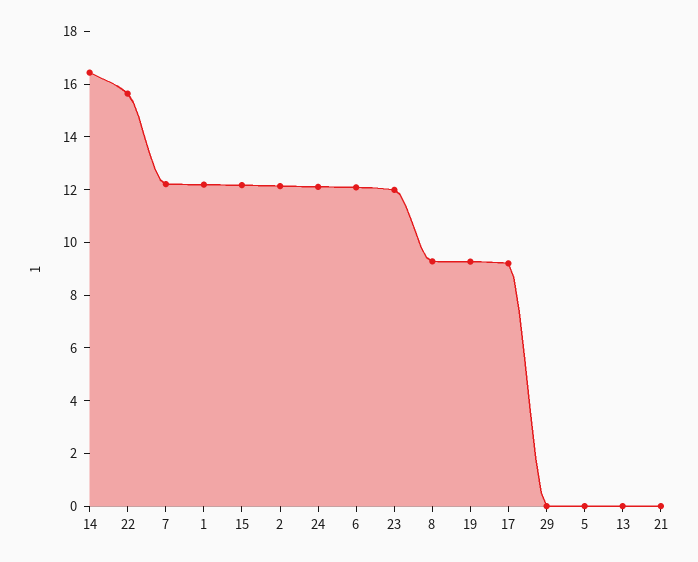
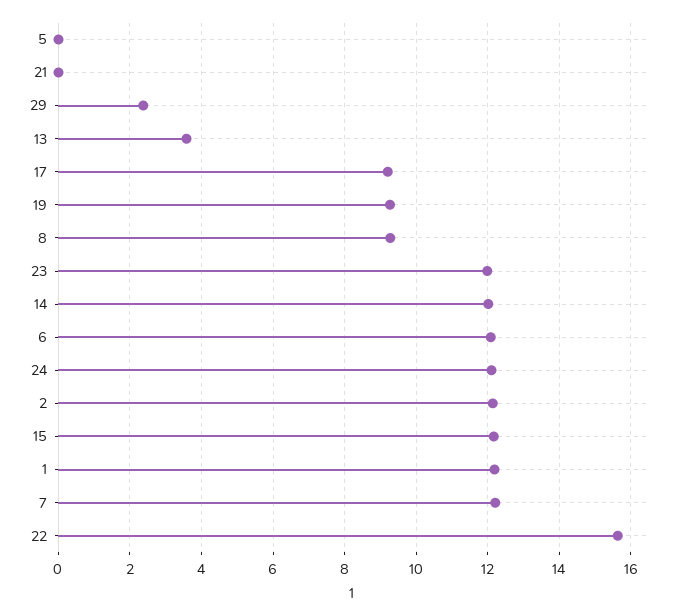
  {
-   "14": 16.5,
+   "14": 12,
    "22": 15.6,
    "7": 12.2,
    "1": 12.2,
    "15": 12.2,
    "2": 12.2,
    "24": 12.2,
    "6": 12,
    "23": 12,
    "8": 9.2,
    "19": 9.2,
    "17": 9.2,
-   "29": 0,
+   "29": 2.4,
    "5": 0,
-   "13": 0,
+   "13": 3.6,
    "21": 0
  }

